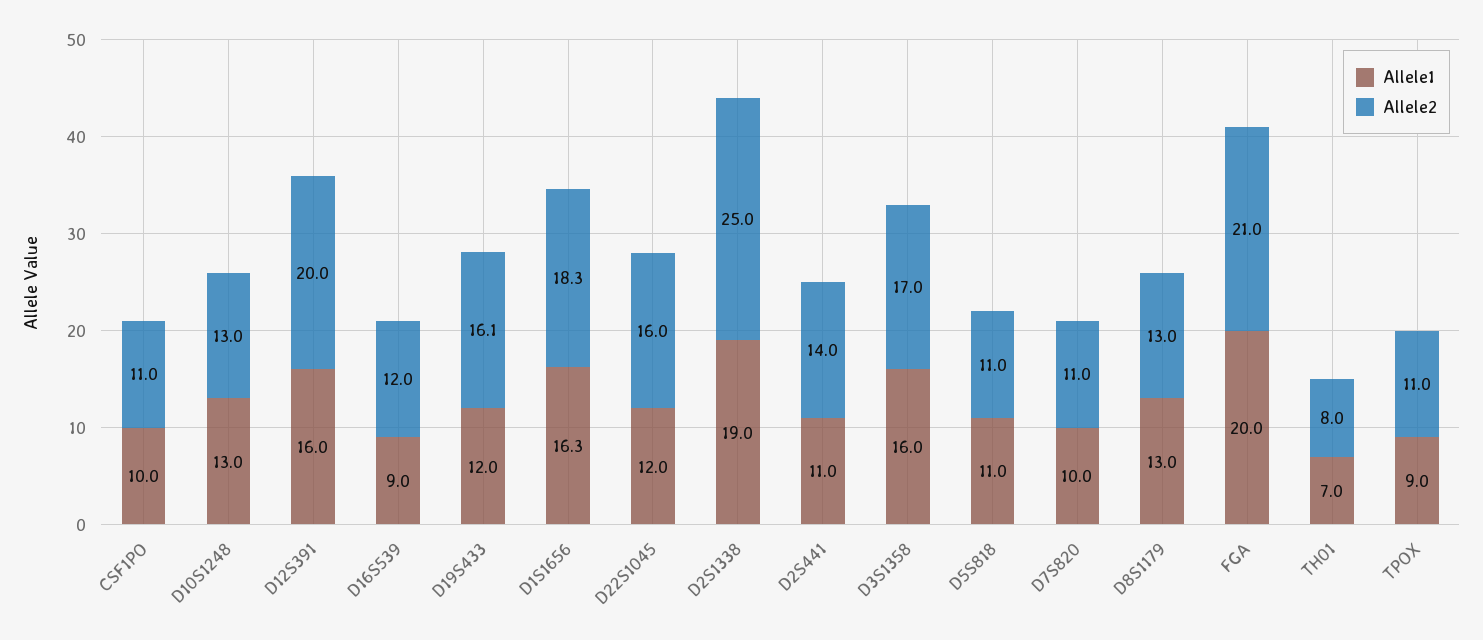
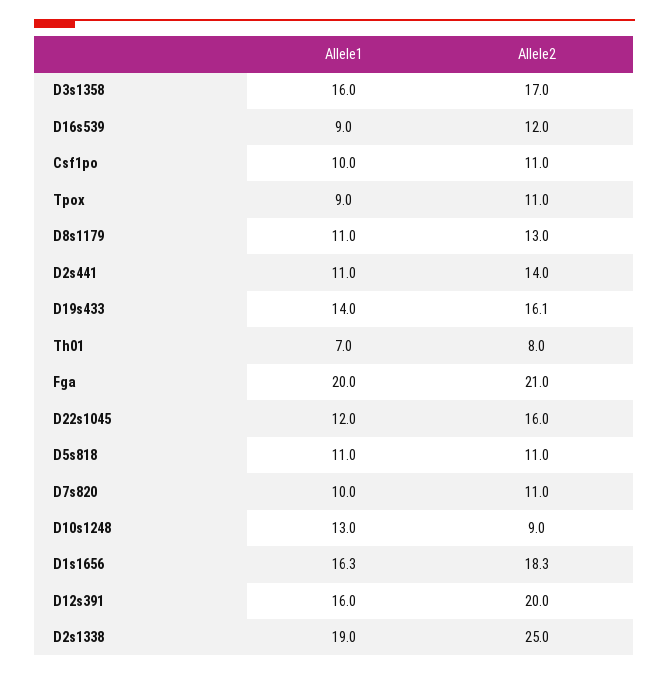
  {
    "Allele1": {
      "CSF1PO": 10,
      "D10S1248": 13,
      "D12S391": 16,
      "D16S539": 9,
-     "D19S433": 12,
+     "D19S433": 14,
      "D1S1656": 16.3,
      "D22S1045": 12,
      "D2S1338": 19,
      "D2S441": 11,
      "D3S1358": 16,
      "D5S818": 11,
      "D7S820": 10,
-     "D8S1179": 13,
+     "D8S1179": 11,
      "FGA": 20,
      "TH01": 7,
      "TPOX": 9
    },
    "Allele2": {
      "CSF1PO": 11,
-     "D10S1248": 13,
+     "D10S1248": 9,
      "D12S391": 20,
      "D16S539": 12,
      "D19S433": 16.1,
      "D1S1656": 18.3,
      "D22S1045": 16,
      "D2S1338": 25,
      "D2S441": 14,
      "D3S1358": 17,
      "D5S818": 11,
      "D7S820": 11,
      "D8S1179": 13,
      "FGA": 21,
      "TH01": 8,
      "TPOX": 11
    }
  }

